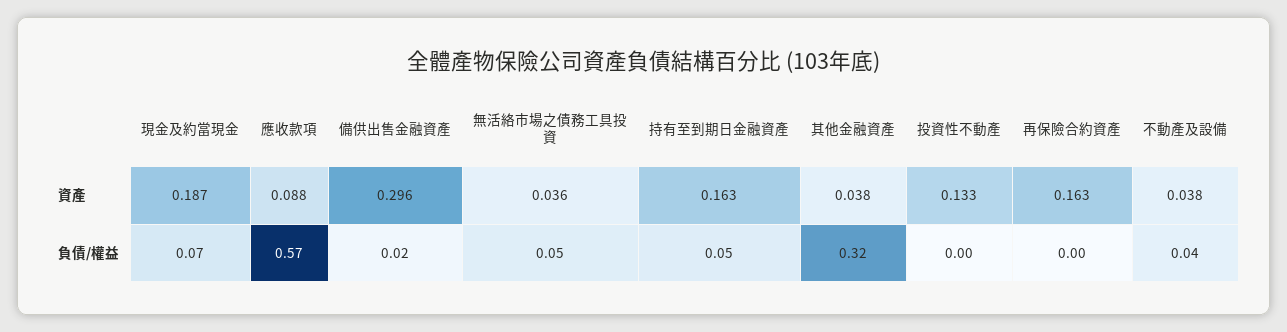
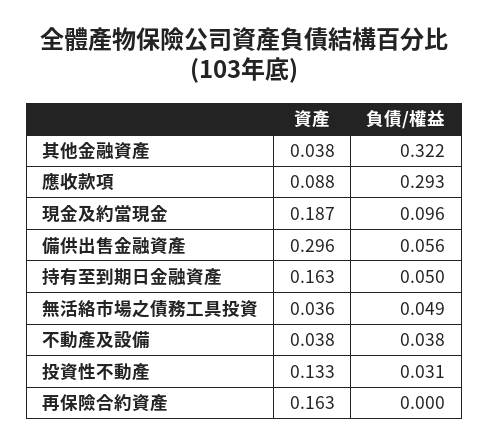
  {
    "現金及約當現金": {
      "資產": 0.187,
-     "負債/權益": 0.07
+     "負債/權益": 0.096
    },
    "應收款項": {
      "資產": 0.088,
-     "負債/權益": 0.57
+     "負債/權益": 0.293
    },
    "備供出售金融資產": {
      "資產": 0.296,
-     "負債/權益": 0.02
+     "負債/權益": 0.056
    },
    "無活絡市場之債務工具投資": {
      "資產": 0.036,
      "負債/權益": 0.049
    },
    "持有至到期日金融資產": {
      "資產": 0.163,
      "負債/權益": 0.05
    },
    "其他金融資產": {
      "資產": 0.038,
      "負債/權益": 0.322
    },
    "投資性不動產": {
      "資產": 0.133,
-     "負債/權益": 0
+     "負債/權益": 0.031
    },
    "再保險合約資產": {
      "資產": 0.163,
      "負債/權益": 0
    },
    "不動產及設備": {
      "資產": 0.038,
      "負債/權益": 0.038
    }
  }

